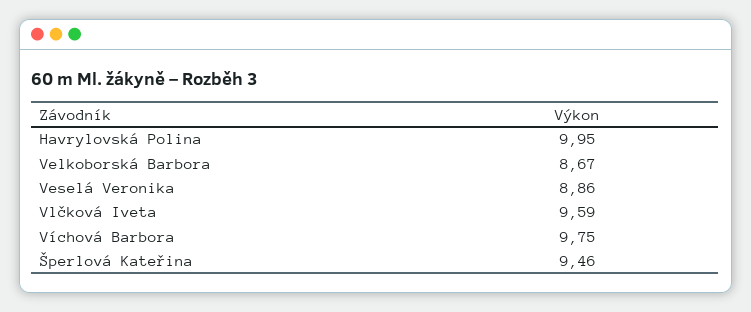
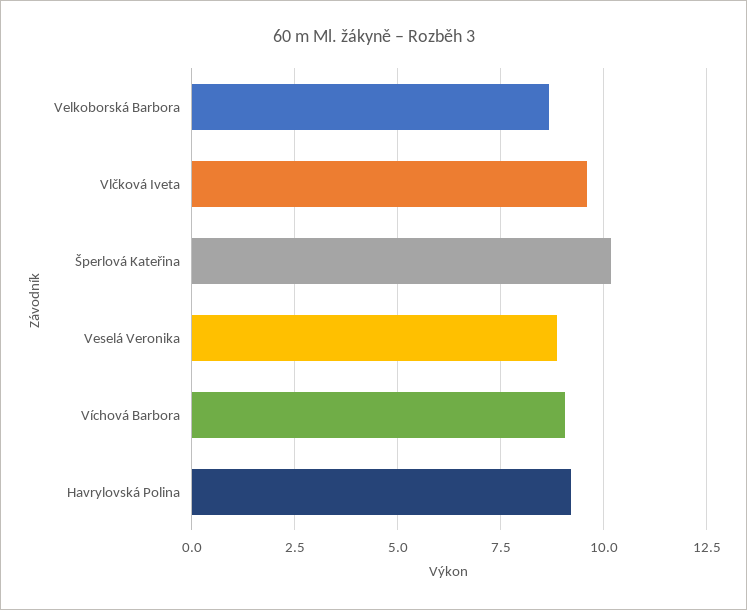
  {
-   "Havrylovská Polina": 9.95,
+   "Havrylovská Polina": 9.25,
    "Velkoborská Barbora": 8.67,
    "Veselá Veronika": 8.86,
    "Vlčková Iveta": 9.59,
-   "Víchová Barbora": 9.75,
+   "Víchová Barbora": 9,
-   "Šperlová Kateřina": 9.46
+   "Šperlová Kateřina": 10.25
  }

